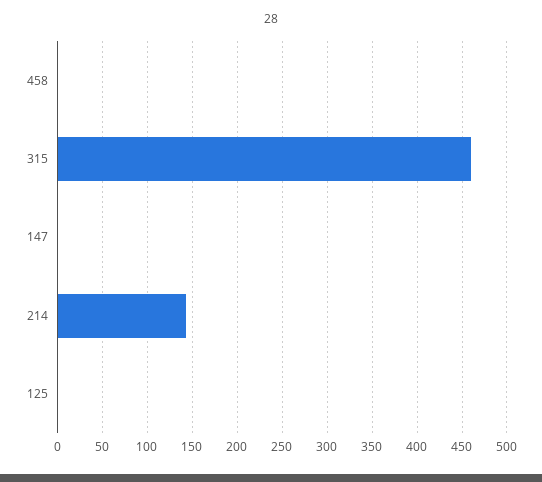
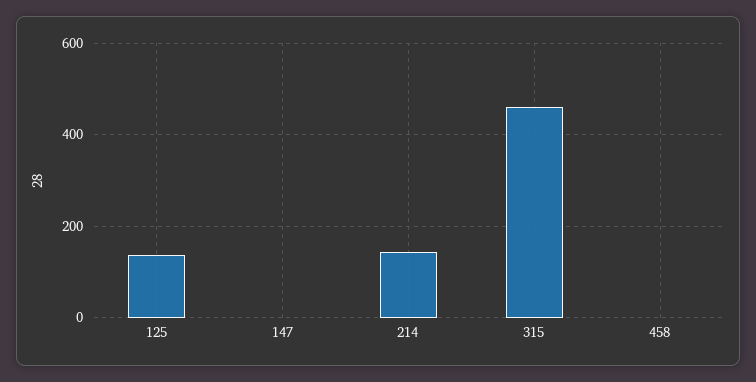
  {
    "458": 0,
    "315": 460,
    "147": 0,
    "214": 140,
-   "125": 0
+   "125": 140
  }

